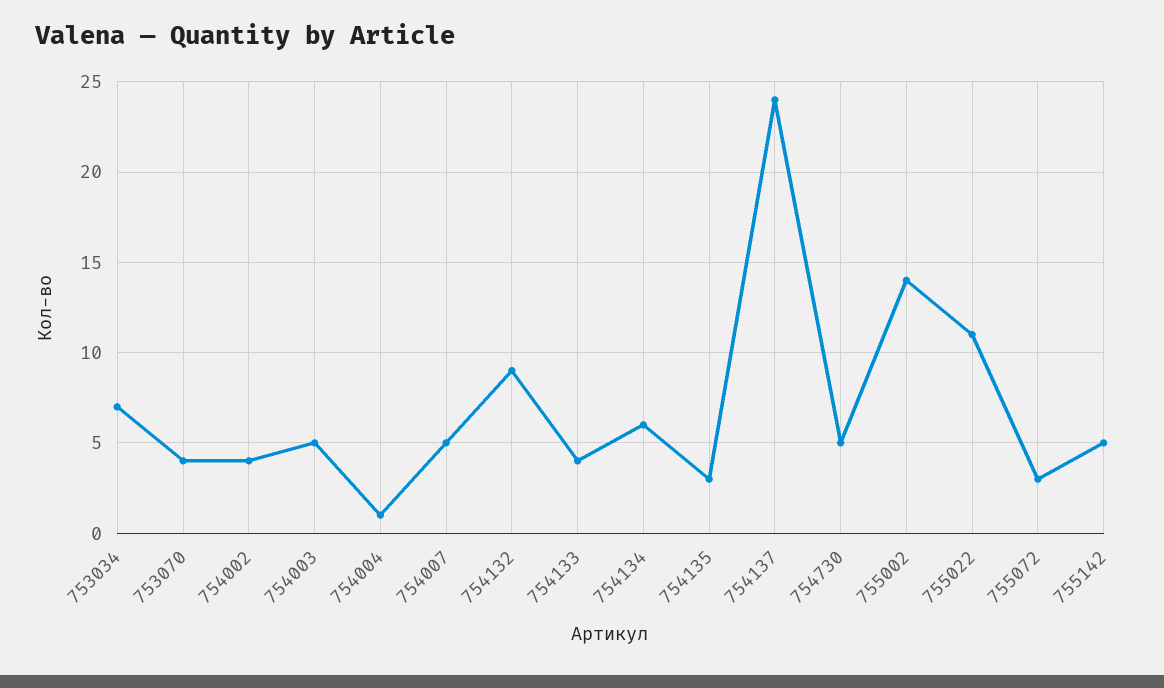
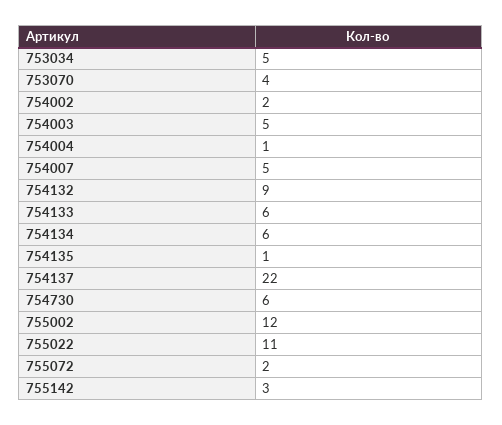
  {
-   "753034": 7,
+   "753034": 5,
    "753070": 4,
-   "754002": 4,
+   "754002": 2,
    "754003": 5,
    "754004": 1,
    "754007": 5,
    "754132": 9,
-   "754133": 4,
+   "754133": 6,
    "754134": 6,
-   "754135": 3,
+   "754135": 1,
-   "754137": 24,
+   "754137": 22,
-   "754730": 5,
+   "754730": 6,
-   "755002": 14,
+   "755002": 12,
    "755022": 11,
-   "755072": 3,
+   "755072": 2,
-   "755142": 5
+   "755142": 3
  }

